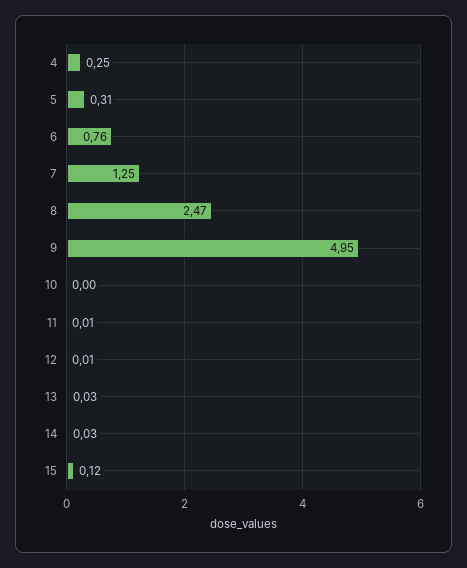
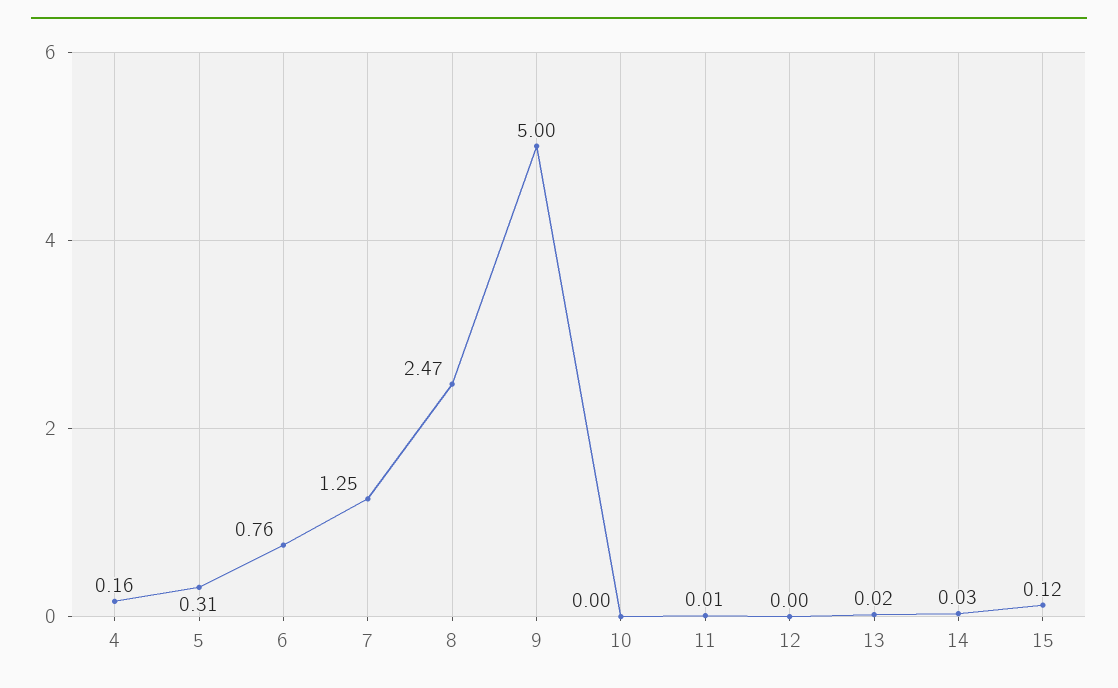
  {
-   "4": 0.25,
+   "4": 0.16,
    "5": 0.31,
    "6": 0.76,
    "7": 1.25,
    "8": 2.47,
-   "9": 4.95,
+   "9": 5,
    "10": 0,
    "11": 0.01,
-   "12": 0.01,
+   "12": 0,
-   "13": 0.03,
+   "13": 0.02,
    "14": 0.03,
    "15": 0.12
  }

